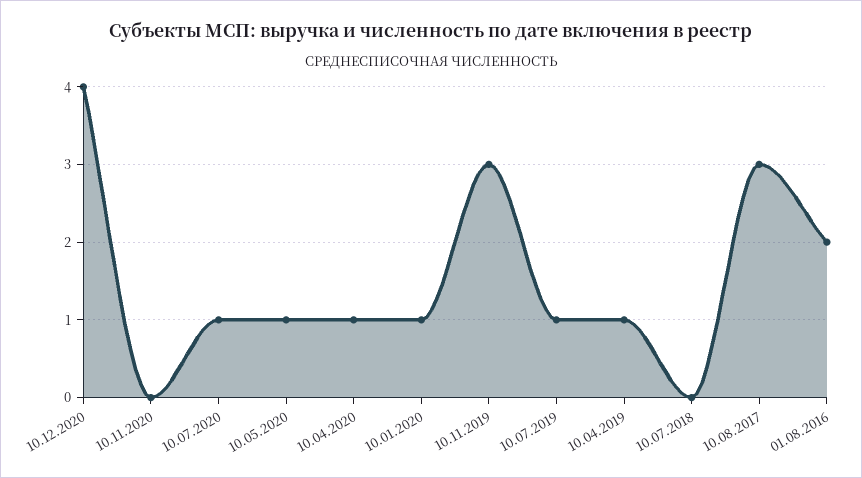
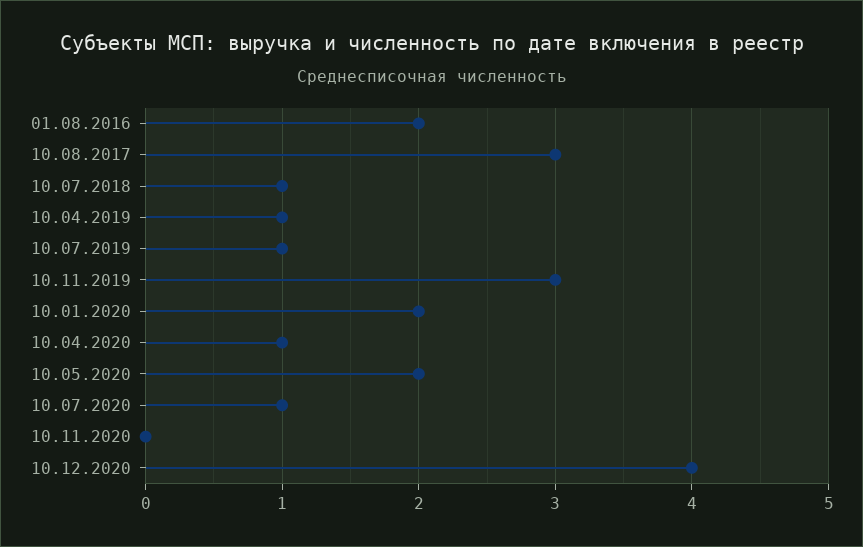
  {
    "10.12.2020": 4,
    "10.11.2020": 0,
    "10.07.2020": 1,
-   "10.05.2020": 1,
+   "10.05.2020": 2,
    "10.04.2020": 1,
-   "10.01.2020": 1,
+   "10.01.2020": 2,
    "10.11.2019": 3,
    "10.07.2019": 1,
    "10.04.2019": 1,
-   "10.07.2018": 0,
+   "10.07.2018": 1,
    "10.08.2017": 3,
    "01.08.2016": 2
  }

